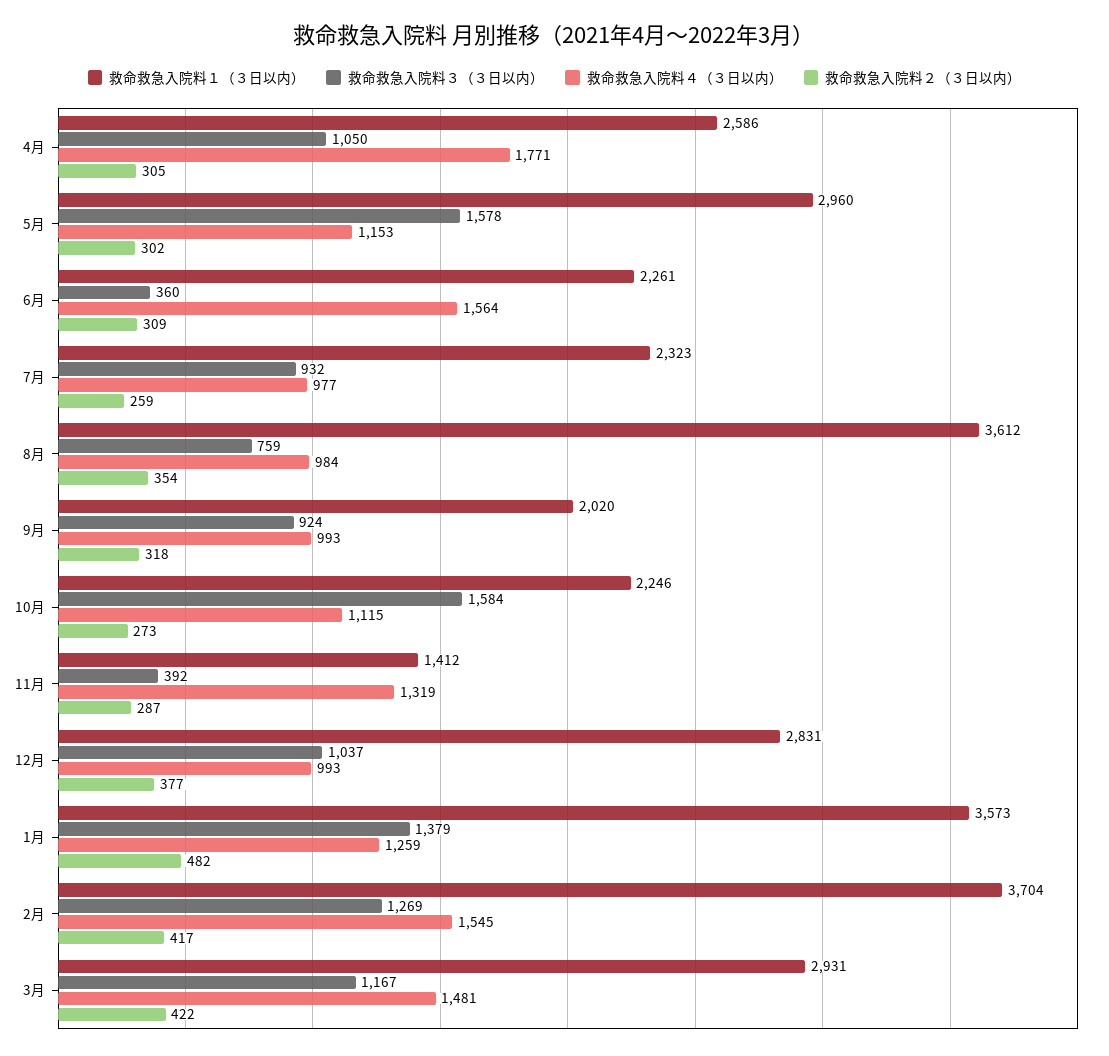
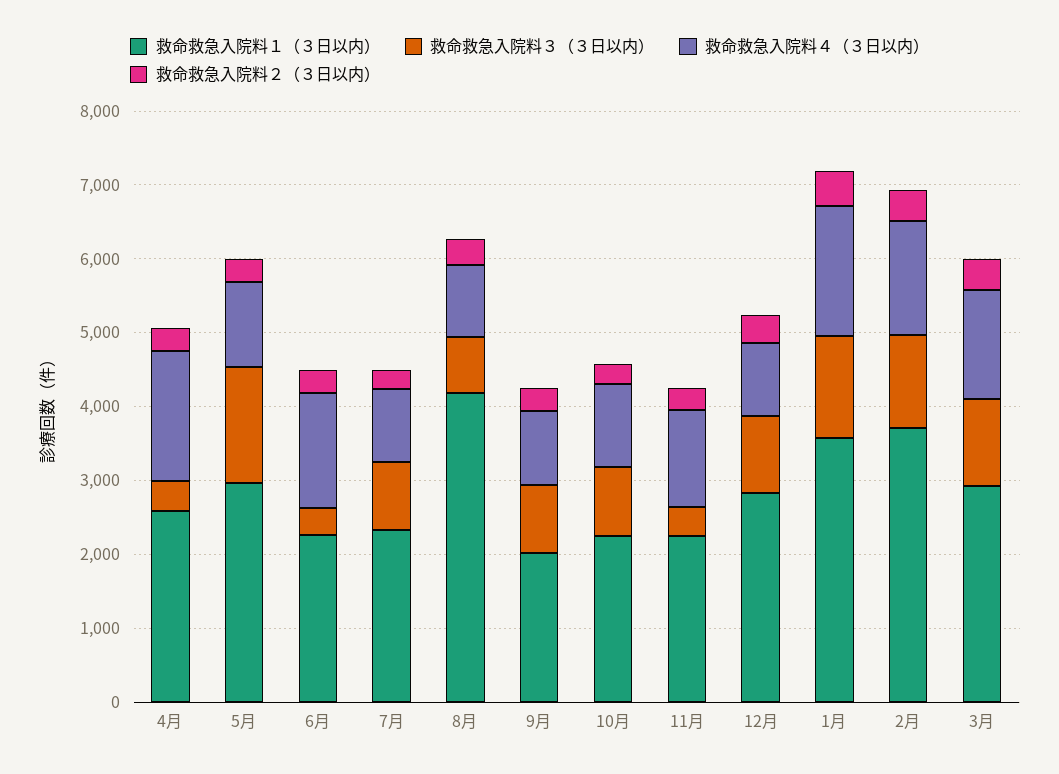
  {
    "救命救急入院料１（３日以内）": {
      "4月": 2586,
      "5月": 2960,
      "6月": 2261,
      "7月": 2323,
-     "8月": 3612,
+     "8月": 4200,
      "9月": 2020,
      "10月": 2246,
-     "11月": 1412,
+     "11月": 2200,
      "12月": 2831,
      "1月": 3573,
      "2月": 3704,
      "3月": 2931
    },
    "救命救急入院料３（３日以内）": {
-     "4月": 1050,
+     "4月": 400,
      "5月": 1578,
      "6月": 360,
      "7月": 932,
      "8月": 759,
      "9月": 924,
-     "10月": 1584,
+     "10月": 1000,
      "11月": 392,
      "12月": 1037,
      "1月": 1379,
      "2月": 1269,
      "3月": 1167
    },
    "救命救急入院料４（３日以内）": {
      "4月": 1771,
      "5月": 1153,
      "6月": 1564,
      "7月": 977,
      "8月": 984,
      "9月": 993,
      "10月": 1115,
      "11月": 1319,
      "12月": 993,
-     "1月": 1259,
+     "1月": 1800,
      "2月": 1545,
      "3月": 1481
    },
    "救命救急入院料２（３日以内）": {
      "4月": 305,
      "5月": 302,
      "6月": 309,
      "7月": 259,
      "8月": 354,
      "9月": 318,
      "10月": 273,
      "11月": 287,
      "12月": 377,
      "1月": 482,
      "2月": 417,
      "3月": 422
    }
  }

